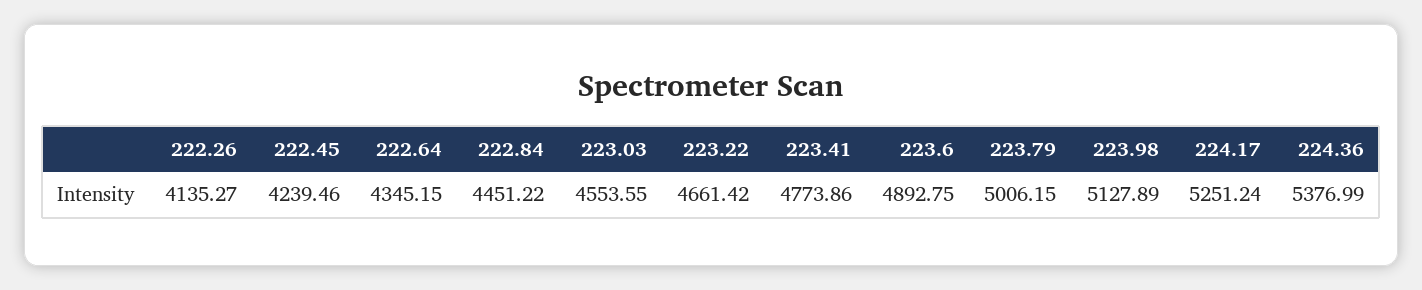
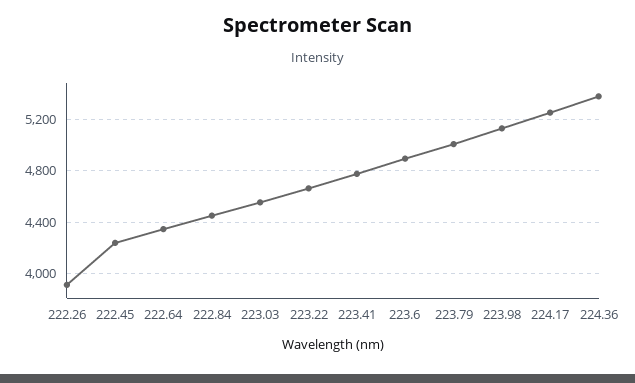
  {
-   "222.26": 4135.27,
+   "222.26": 3900,
    "222.45": 4239.46,
    "222.64": 4345.15,
    "222.84": 4451.22,
    "223.03": 4553.55,
    "223.22": 4661.42,
    "223.41": 4773.86,
    "223.6": 4892.75,
    "223.79": 5006.15,
    "223.98": 5127.89,
    "224.17": 5251.24,
    "224.36": 5376.99
  }

